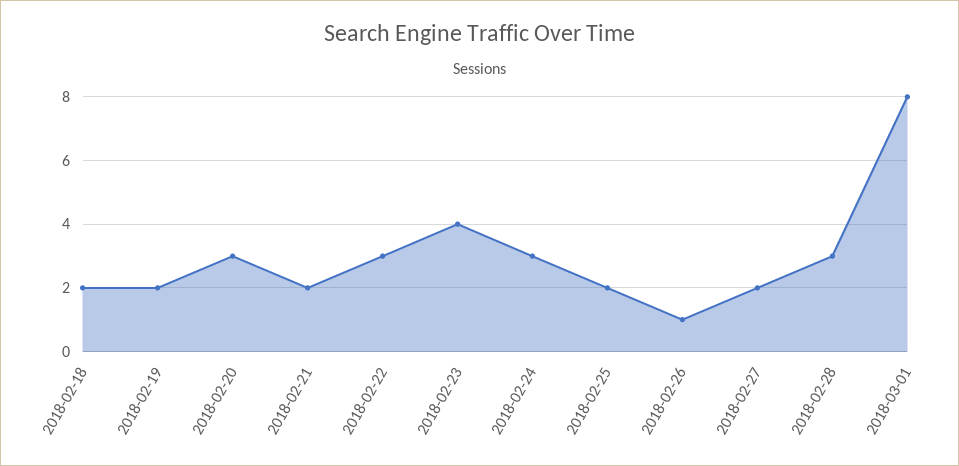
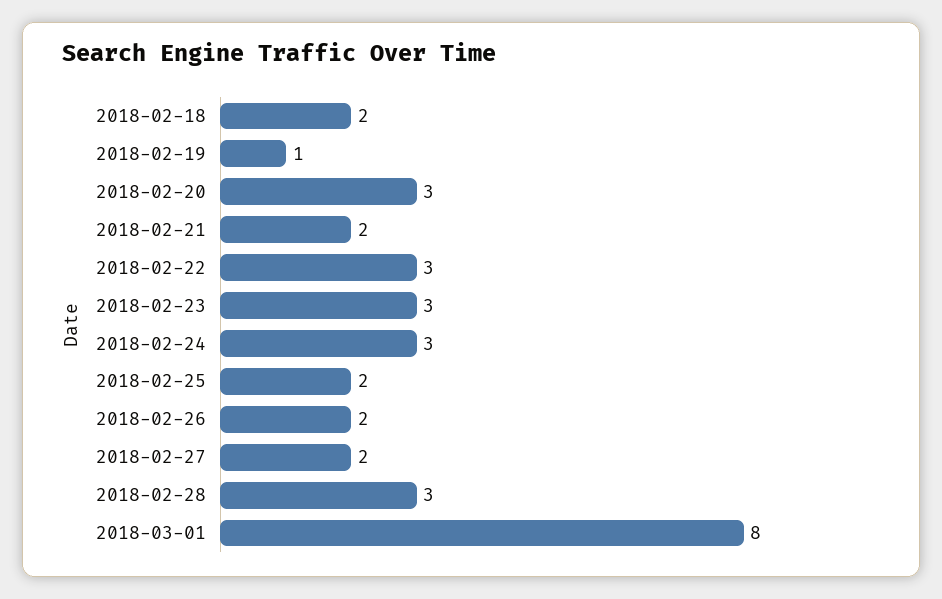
  {
    "2018-02-18": 2,
-   "2018-02-19": 2,
+   "2018-02-19": 1,
    "2018-02-20": 3,
    "2018-02-21": 2,
    "2018-02-22": 3,
-   "2018-02-23": 4,
+   "2018-02-23": 3,
    "2018-02-24": 3,
    "2018-02-25": 2,
-   "2018-02-26": 1,
+   "2018-02-26": 2,
    "2018-02-27": 2,
    "2018-02-28": 3,
    "2018-03-01": 8
  }

